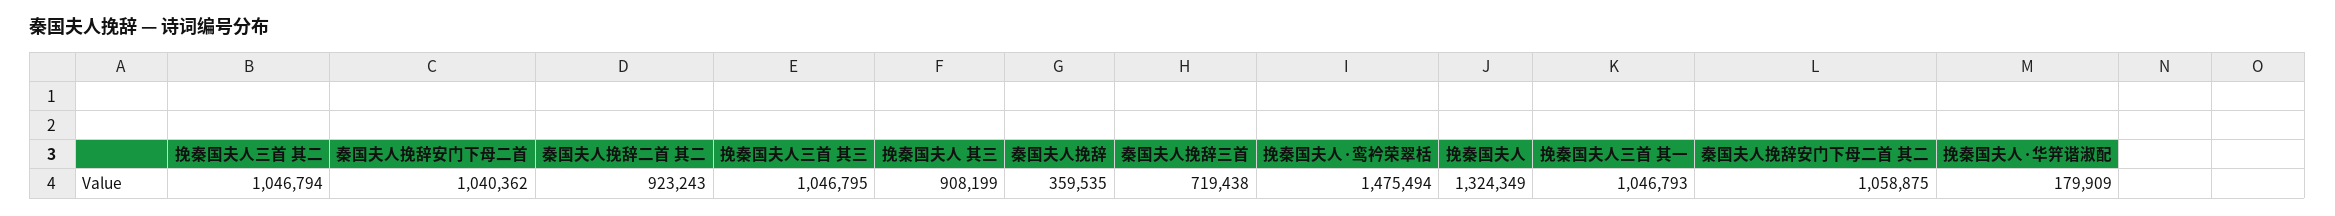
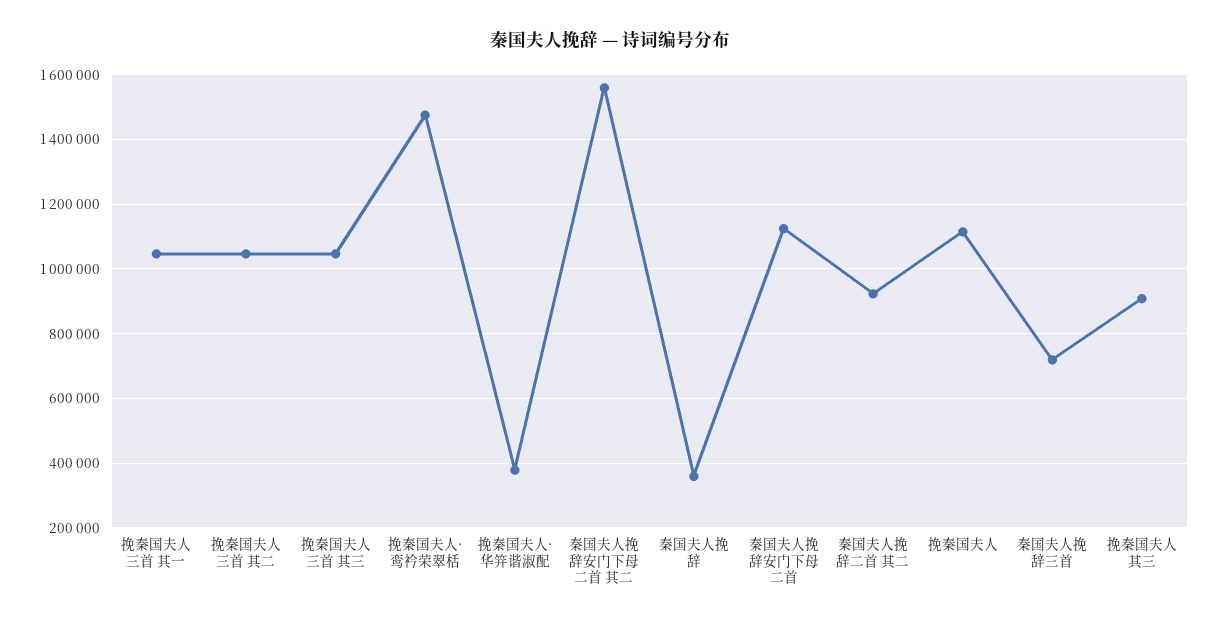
  {
    "挽秦国夫人三首 其二": 1046794,
-   "秦国夫人挽辞安门下母二首": 1040362,
+   "秦国夫人挽辞安门下母二首": 1120000,
    "秦国夫人挽辞二首 其二": 923243,
    "挽秦国夫人三首 其三": 1046795,
    "挽秦国夫人 其三": 908199,
    "秦国夫人挽辞": 359535,
    "秦国夫人挽辞三首": 719438,
    "挽秦国夫人·鸾衿荣翠栝": 1475494,
-   "挽秦国夫人": 1324349,
+   "挽秦国夫人": 1120000,
    "挽秦国夫人三首 其一": 1046793,
-   "秦国夫人挽辞安门下母二首 其二": 1058875,
+   "秦国夫人挽辞安门下母二首 其二": 1560000,
-   "挽秦国夫人·华笄谐淑配": 179909
+   "挽秦国夫人·华笄谐淑配": 380000
  }

